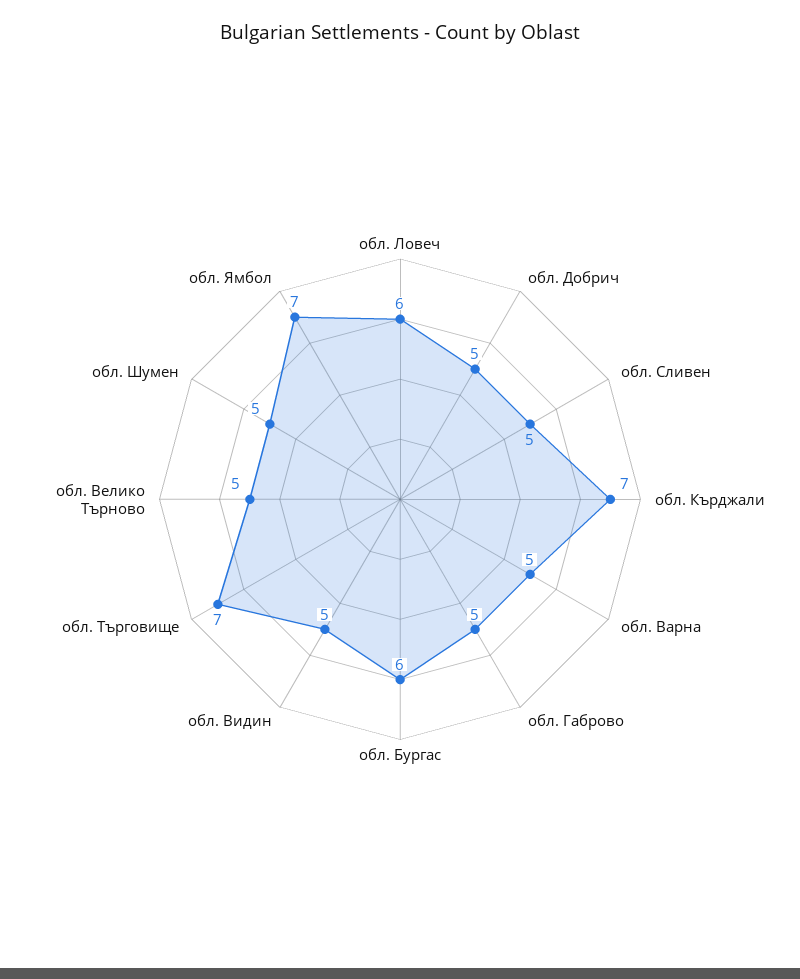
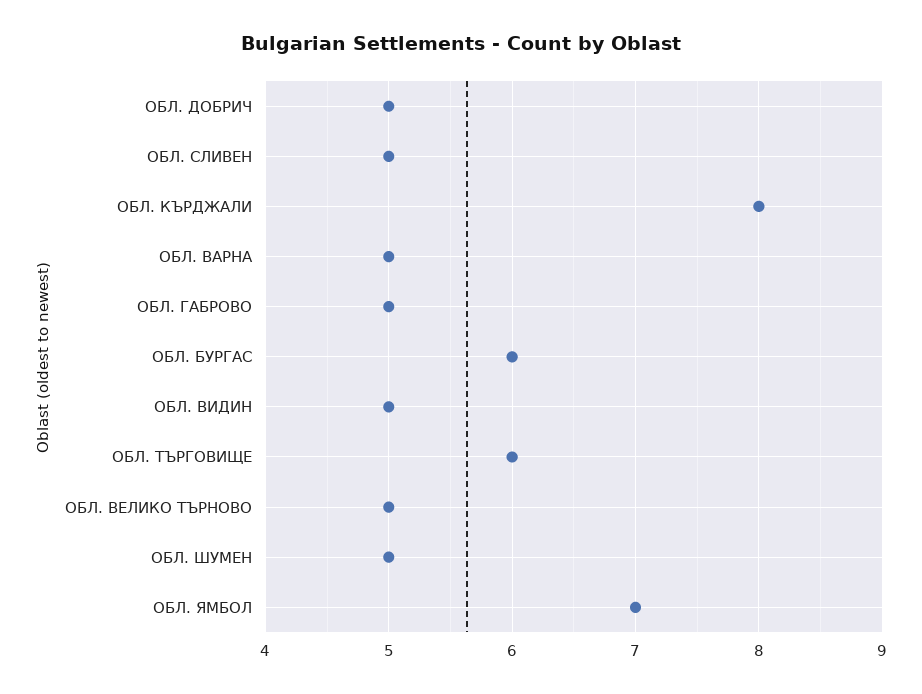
  {
-   "обл. Ловеч": 6,
    "обл. Добрич": 5,
    "обл. Сливен": 5,
-   "обл. Кърджали": 7,
+   "обл. Кърджали": 8,
    "обл. Варна": 5,
    "обл. Габрово": 5,
    "обл. Бургас": 6,
    "обл. Видин": 5,
-   "обл. Търговище": 7,
+   "обл. Търговище": 6,
    "обл. Велико Търново": 5,
    "обл. Шумен": 5,
    "обл. Ямбол": 7
  }

